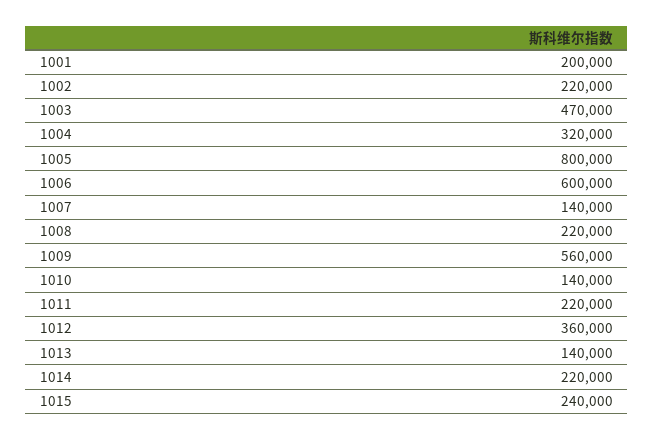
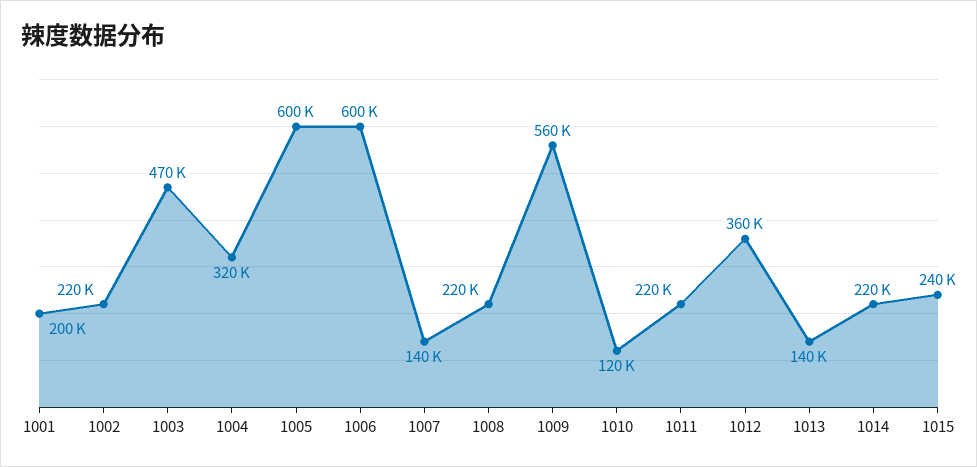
  {
    "1001": 200000,
    "1002": 220000,
    "1003": 470000,
    "1004": 320000,
-   "1005": 800000,
+   "1005": 600000,
    "1006": 600000,
    "1007": 140000,
    "1008": 220000,
    "1009": 560000,
-   "1010": 140000,
+   "1010": 120000,
    "1011": 220000,
    "1012": 360000,
    "1013": 140000,
    "1014": 220000,
    "1015": 240000
  }

